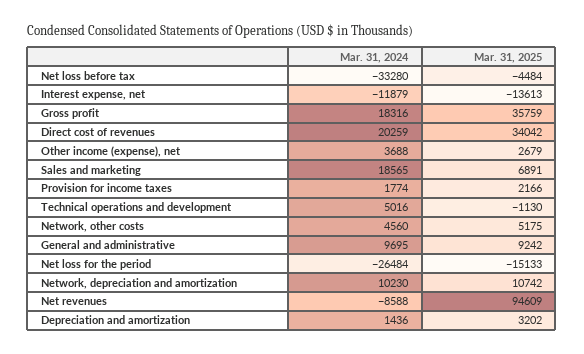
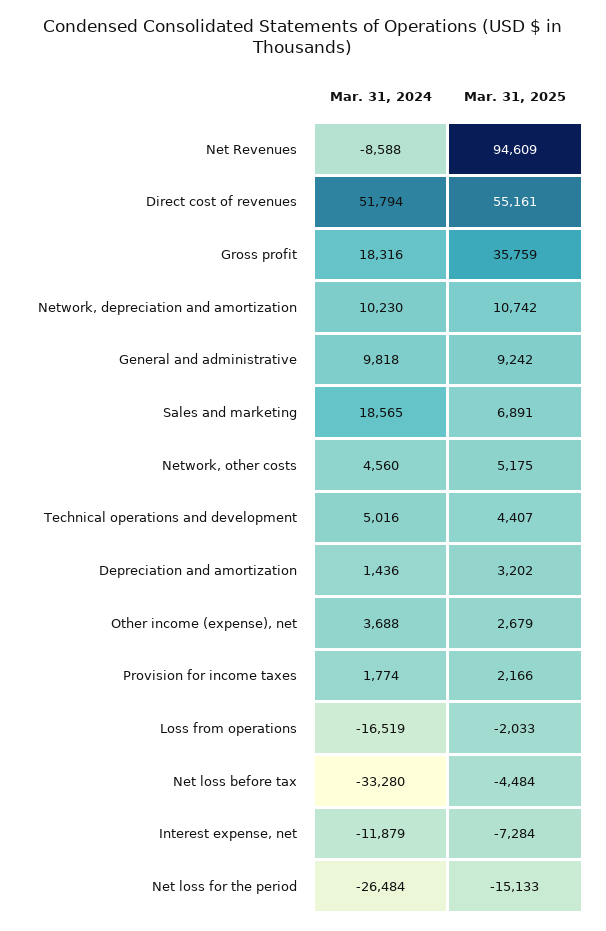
  {
    "Mar. 31, 2024": {
      "Net loss before tax": -33280,
      "Interest expense, net": -11879,
      "Gross profit": 18316,
-     "Direct cost of revenues": 20259,
+     "Direct cost of revenues": 51794,
      "Other income (expense), net": 3688,
      "Sales and marketing": 18565,
      "Provision for income taxes": 1774,
      "Technical operations and development": 5016,
      "Network, other costs": 4560,
-     "General and administrative": 9695,
+     "General and administrative": 9818,
      "Net loss for the period": -26484,
      "Network, depreciation and amortization": 10230,
      "Net revenues": -8588,
-     "Depreciation and amortization": 1436
+     "Depreciation and amortization": 1436,
+     "Loss from operations": -16519
    },
    "Mar. 31, 2025": {
      "Net loss before tax": -4484,
-     "Interest expense, net": -13613,
+     "Interest expense, net": -7284,
      "Gross profit": 35759,
-     "Direct cost of revenues": 34042,
+     "Direct cost of revenues": 55161,
      "Other income (expense), net": 2679,
      "Sales and marketing": 6891,
      "Provision for income taxes": 2166,
-     "Technical operations and development": -1130,
+     "Technical operations and development": 4407,
      "Network, other costs": 5175,
      "General and administrative": 9242,
      "Net loss for the period": -15133,
      "Network, depreciation and amortization": 10742,
      "Net revenues": 94609,
-     "Depreciation and amortization": 3202
+     "Depreciation and amortization": 3202,
+     "Loss from operations": -2033
    }
  }

